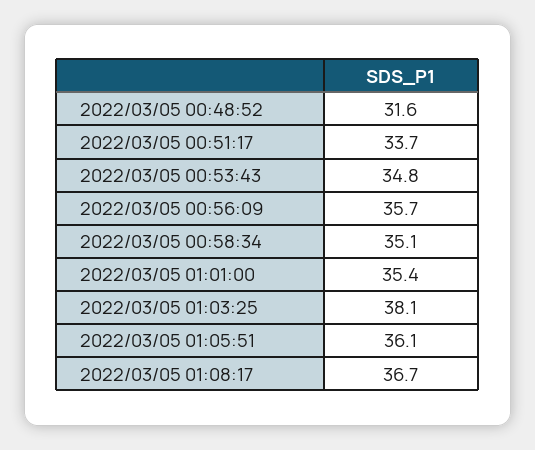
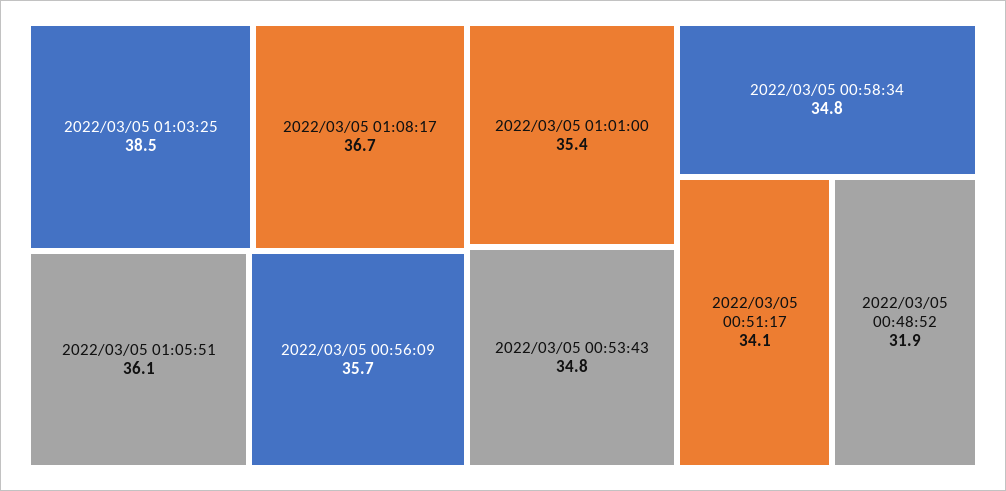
  {
-   "2022/03/05 00:48:52": 31.6,
+   "2022/03/05 00:48:52": 31.9,
-   "2022/03/05 00:51:17": 33.7,
+   "2022/03/05 00:51:17": 34.1,
    "2022/03/05 00:53:43": 34.8,
    "2022/03/05 00:56:09": 35.7,
-   "2022/03/05 00:58:34": 35.1,
+   "2022/03/05 00:58:34": 34.8,
    "2022/03/05 01:01:00": 35.4,
-   "2022/03/05 01:03:25": 38.1,
+   "2022/03/05 01:03:25": 38.5,
    "2022/03/05 01:05:51": 36.1,
    "2022/03/05 01:08:17": 36.7
  }

